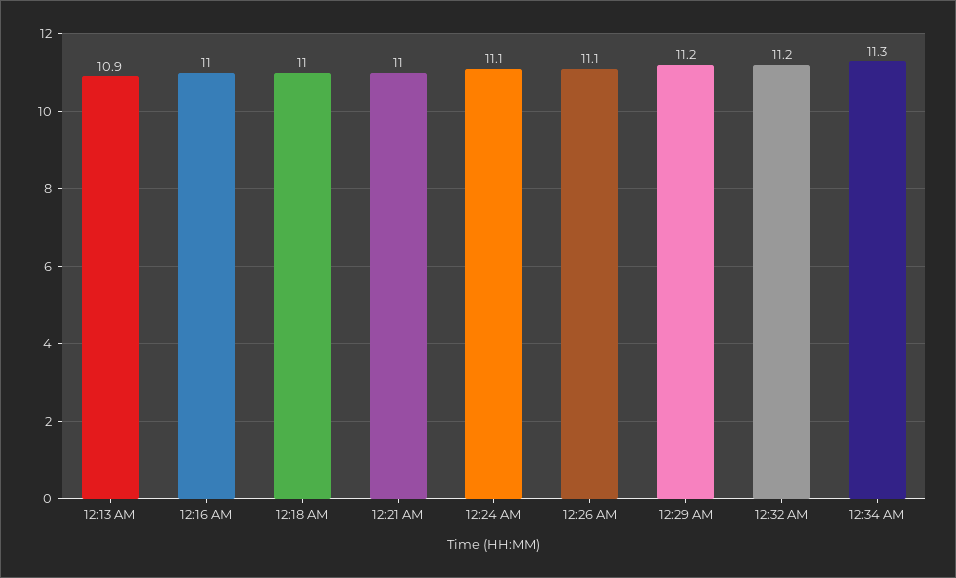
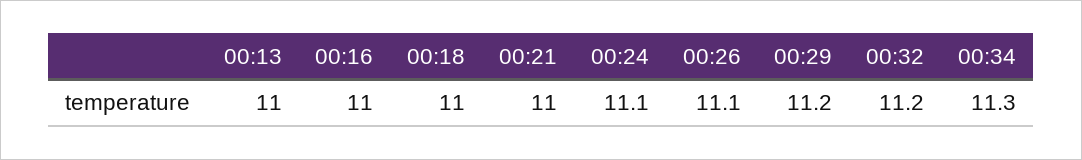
  {
-   "12:13 AM": 10.9,
+   "12:13 AM": 11,
    "12:16 AM": 11,
    "12:18 AM": 11,
    "12:21 AM": 11,
    "12:24 AM": 11.1,
    "12:26 AM": 11.1,
    "12:29 AM": 11.2,
    "12:32 AM": 11.2,
    "12:34 AM": 11.3
  }

